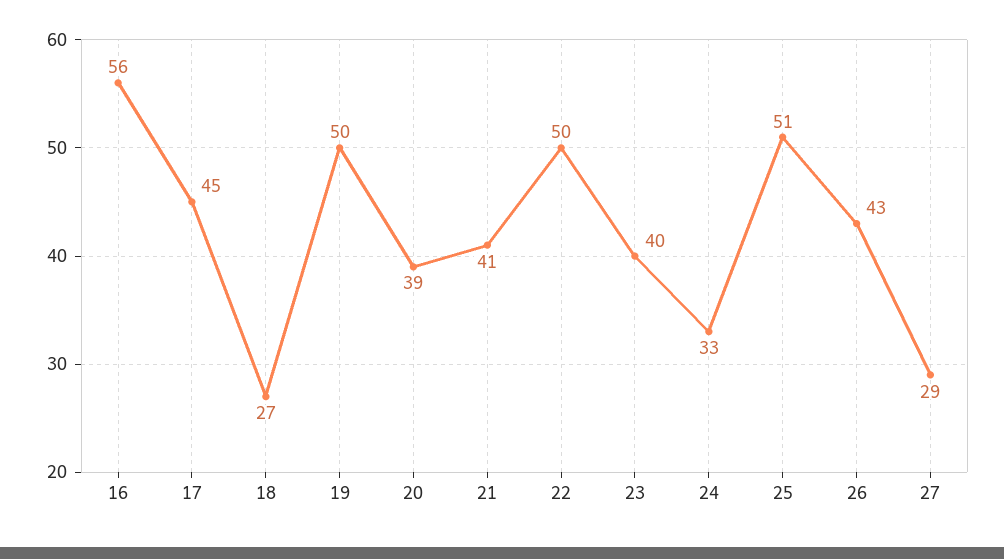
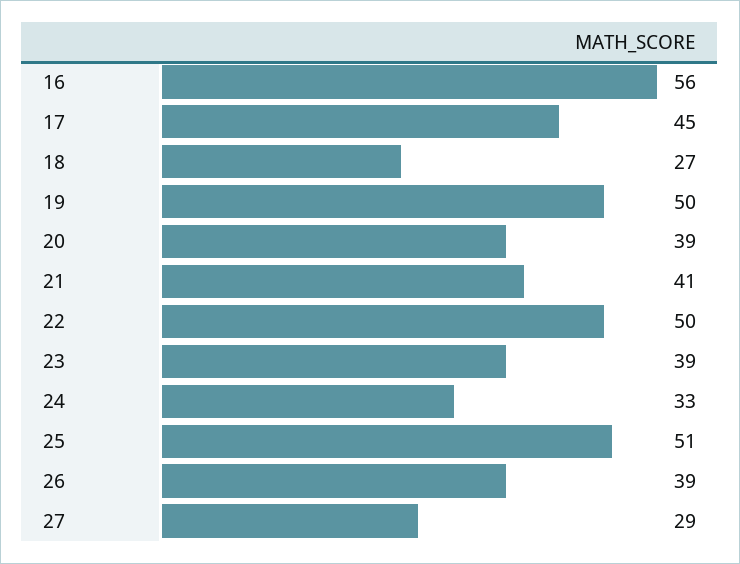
  {
    "16": 56,
    "17": 45,
    "18": 27,
    "19": 50,
    "20": 39,
    "21": 41,
    "22": 50,
-   "23": 40,
+   "23": 39,
    "24": 33,
    "25": 51,
-   "26": 43,
+   "26": 39,
    "27": 29
  }

